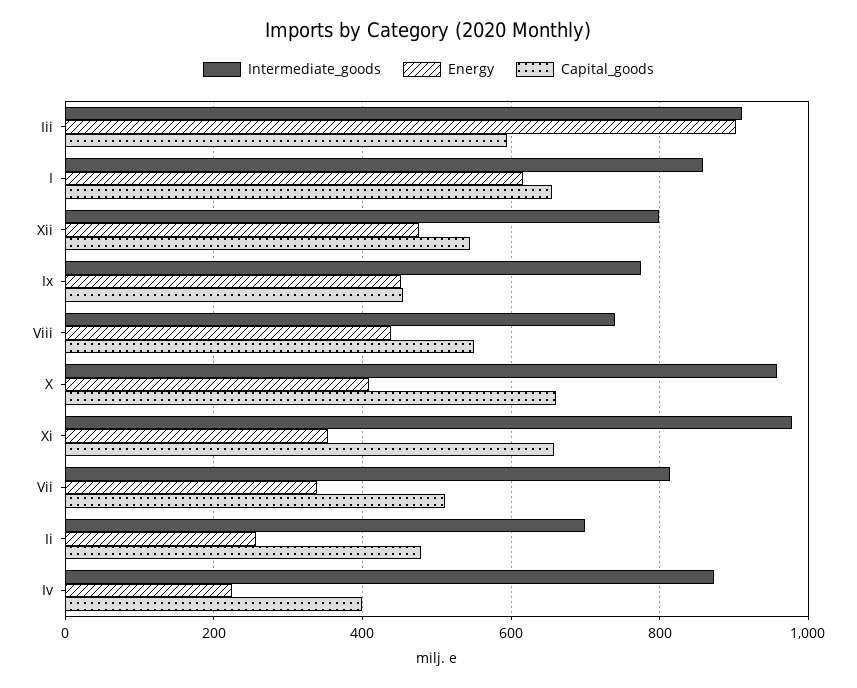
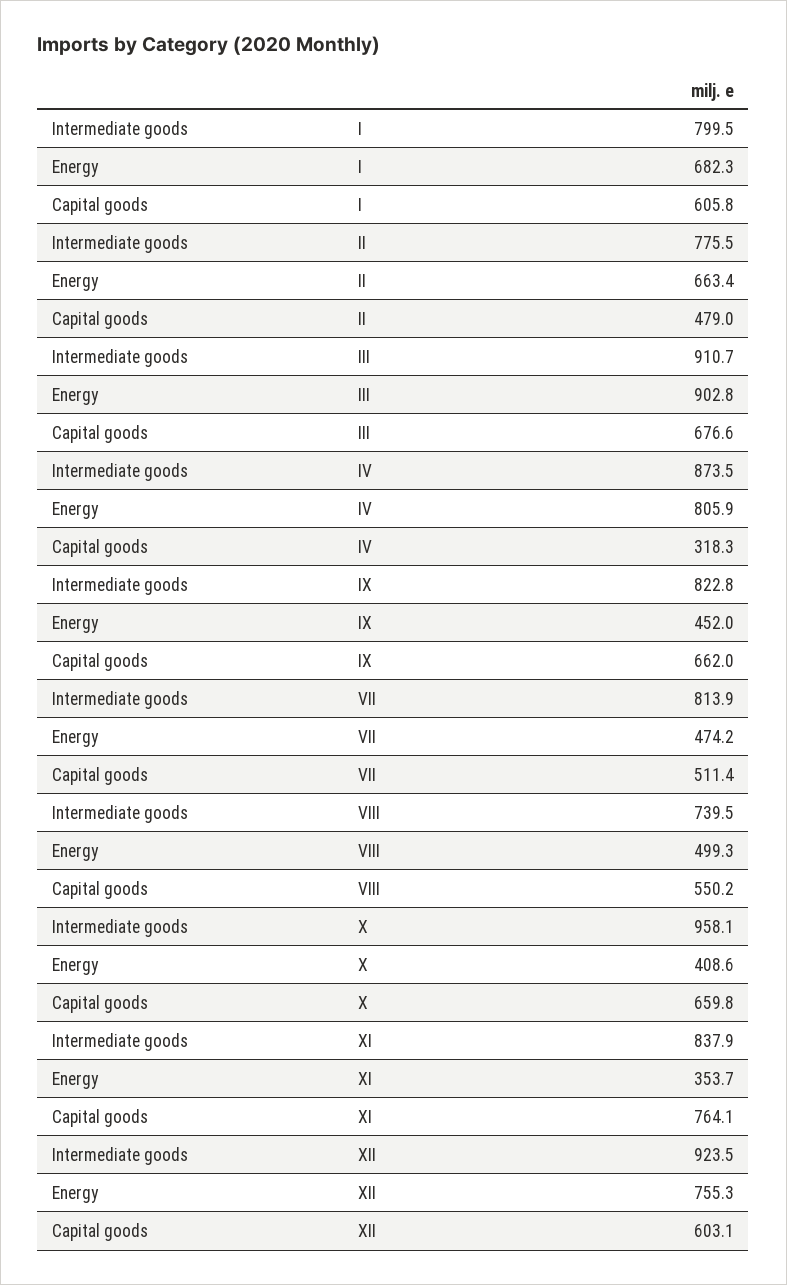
  {
    "Intermediate_goods": {
      "Iii": 910.7,
-     "I": 860,
+     "I": 799.5,
-     "Xii": 800,
+     "Xii": 923.5,
-     "Ix": 780,
+     "Ix": 822.8,
      "Viii": 739.5,
      "X": 958.1,
-     "Xi": 980,
+     "Xi": 837.9,
      "Vii": 813.9,
-     "Ii": 700,
+     "Ii": 775.5,
      "Iv": 873.5
    },
    "Energy": {
      "Iii": 902.8,
-     "I": 620,
+     "I": 682.3,
-     "Xii": 480,
+     "Xii": 755.3,
      "Ix": 452,
-     "Viii": 440,
+     "Viii": 499.3,
      "X": 408.6,
      "Xi": 353.7,
-     "Vii": 340,
+     "Vii": 474.2,
-     "Ii": 260,
+     "Ii": 663.4,
-     "Iv": 220
+     "Iv": 805.9
    },
    "Capital_goods": {
-     "Iii": 600,
+     "Iii": 676.6,
-     "I": 660,
+     "I": 605.8,
-     "Xii": 540,
+     "Xii": 603.1,
-     "Ix": 460,
+     "Ix": 662,
      "Viii": 550.2,
      "X": 659.8,
-     "Xi": 660,
+     "Xi": 764.1,
      "Vii": 511.4,
      "Ii": 479,
-     "Iv": 400
+     "Iv": 318.3
    }
  }

